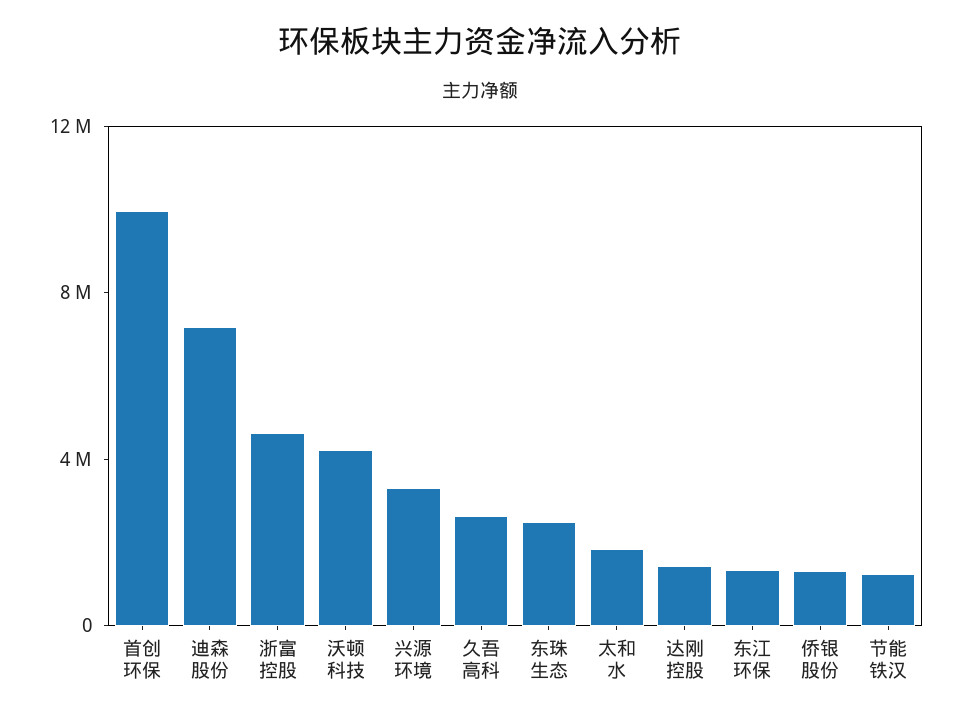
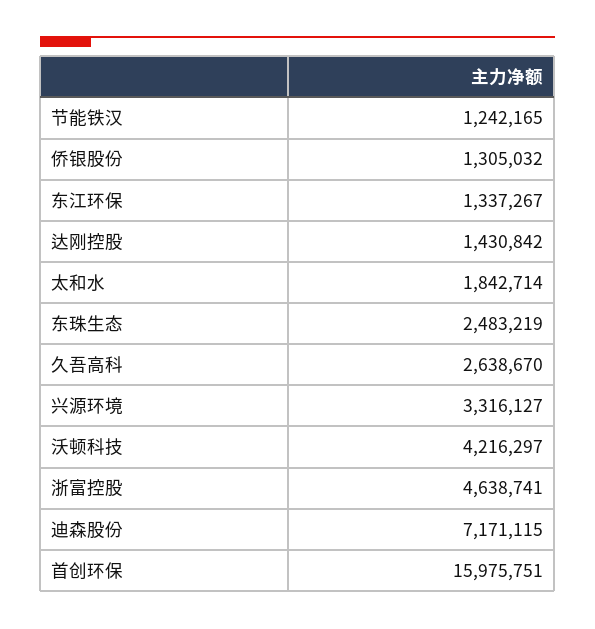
  {
-   "首创环保": 10000000,
+   "首创环保": 15975751,
    "迪森股份": 7171115,
    "浙富控股": 4638741,
    "沃顿科技": 4216297,
    "兴源环境": 3316127,
    "久吾高科": 2638670,
    "东珠生态": 2483219,
    "太和水": 1842714,
    "达刚控股": 1430842,
    "东江环保": 1337267,
    "侨银股份": 1305032,
    "节能铁汉": 1242165
  }

